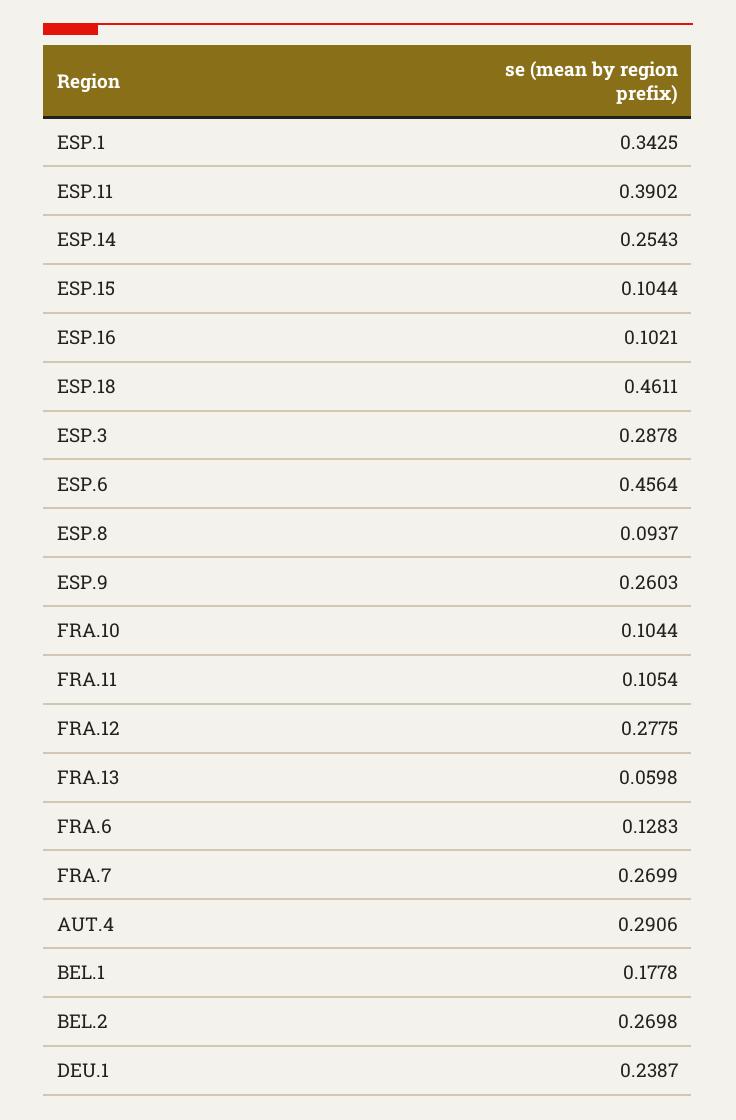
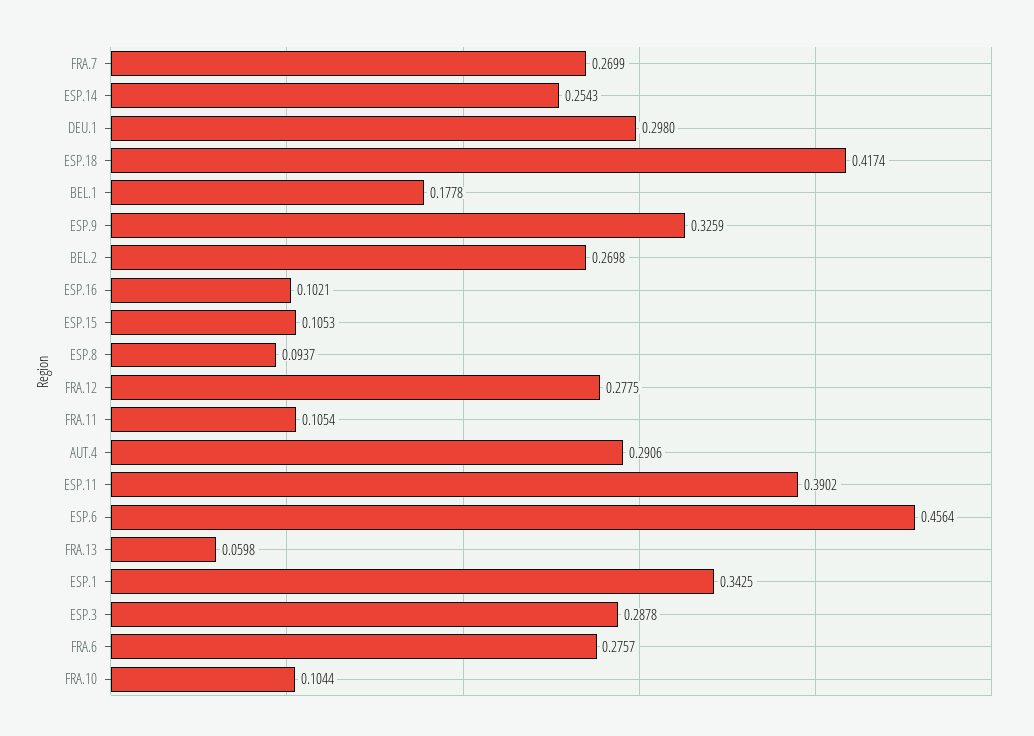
  {
    "ESP.1": 0.3425,
    "ESP.11": 0.3902,
    "ESP.14": 0.2543,
-   "ESP.15": 0.1044,
+   "ESP.15": 0.1053,
    "ESP.16": 0.1021,
-   "ESP.18": 0.4611,
+   "ESP.18": 0.4174,
    "ESP.3": 0.2878,
    "ESP.6": 0.4564,
    "ESP.8": 0.0937,
-   "ESP.9": 0.2603,
+   "ESP.9": 0.3259,
    "FRA.10": 0.1044,
    "FRA.11": 0.1054,
    "FRA.12": 0.2775,
    "FRA.13": 0.0598,
-   "FRA.6": 0.1283,
+   "FRA.6": 0.2757,
    "FRA.7": 0.2699,
    "AUT.4": 0.2906,
    "BEL.1": 0.1778,
    "BEL.2": 0.2698,
-   "DEU.1": 0.2387
+   "DEU.1": 0.298
  }

